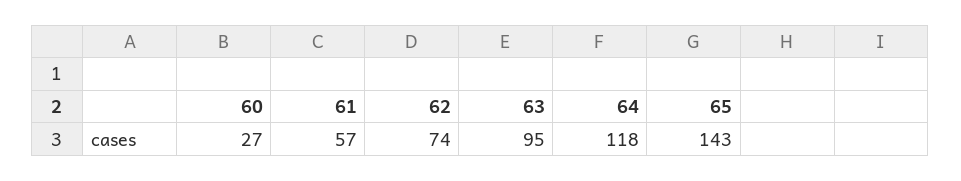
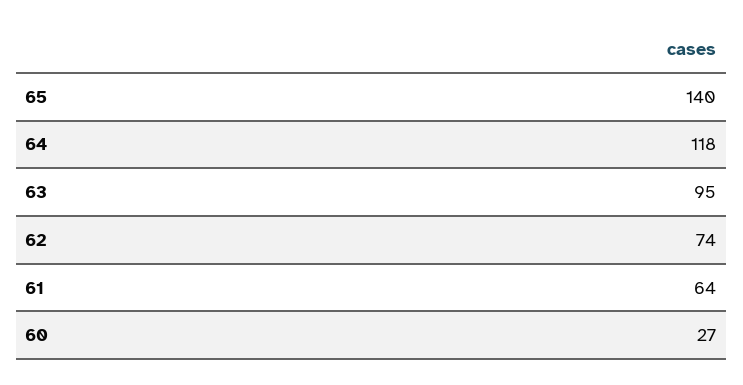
  {
    "60": 27,
-   "61": 57,
+   "61": 64,
    "62": 74,
    "63": 95,
    "64": 118,
-   "65": 143
+   "65": 140
  }

